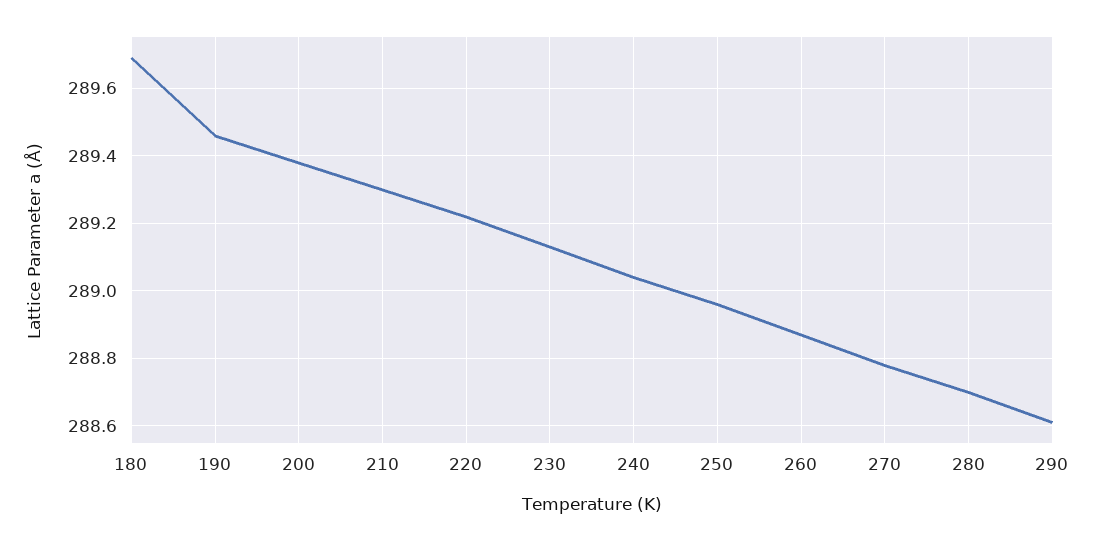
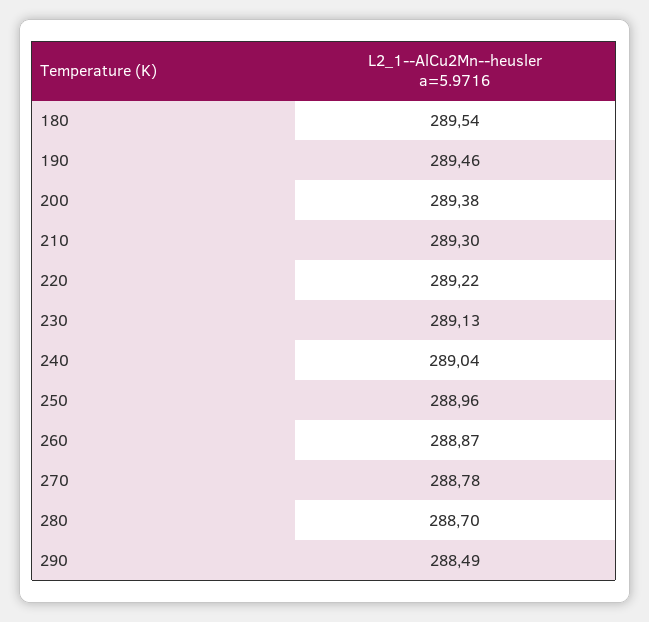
  {
-   "180": 289.7,
+   "180": 289.54,
    "190": 289.46,
    "200": 289.38,
    "210": 289.3,
    "220": 289.22,
    "230": 289.13,
    "240": 289.04,
    "250": 288.96,
    "260": 288.87,
    "270": 288.78,
    "280": 288.7,
-   "290": 288.6
+   "290": 288.49
  }

